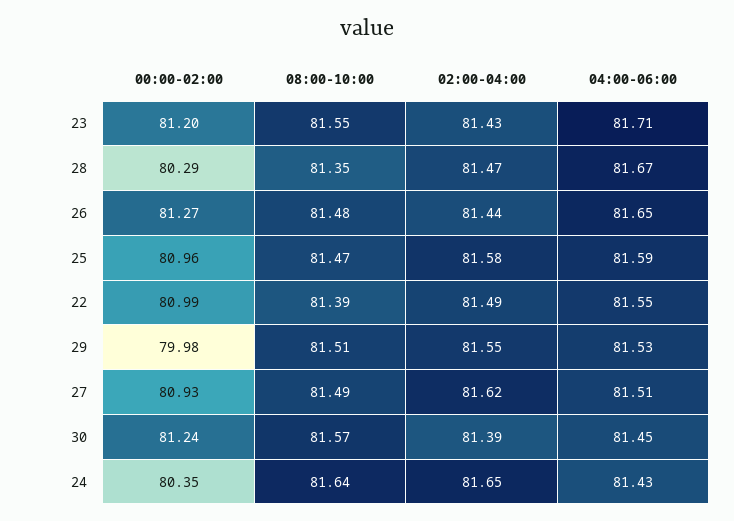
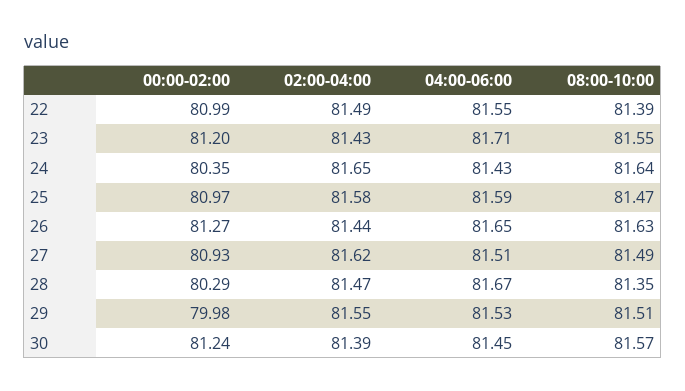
  {
    "00:00-02:00": {
      "23": 81.2,
      "28": 80.29,
      "26": 81.27,
-     "25": 80.96,
+     "25": 80.97,
      "22": 80.99,
      "29": 79.98,
      "27": 80.93,
      "30": 81.24,
      "24": 80.35
    },
    "08:00-10:00": {
      "23": 81.55,
      "28": 81.35,
-     "26": 81.48,
+     "26": 81.63,
      "25": 81.47,
      "22": 81.39,
      "29": 81.51,
      "27": 81.49,
      "30": 81.57,
      "24": 81.64
    },
    "02:00-04:00": {
      "23": 81.43,
      "28": 81.47,
      "26": 81.44,
      "25": 81.58,
      "22": 81.49,
      "29": 81.55,
      "27": 81.62,
      "30": 81.39,
      "24": 81.65
    },
    "04:00-06:00": {
      "23": 81.71,
      "28": 81.67,
      "26": 81.65,
      "25": 81.59,
      "22": 81.55,
      "29": 81.53,
      "27": 81.51,
      "30": 81.45,
      "24": 81.43
    }
  }

